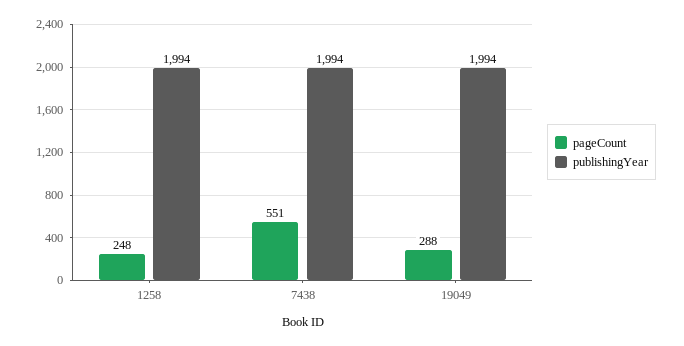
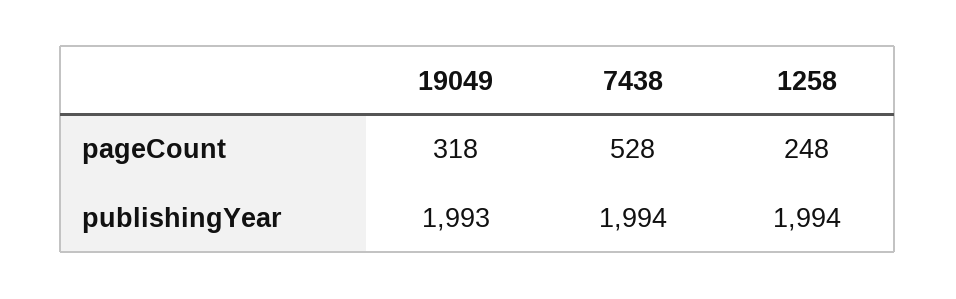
  {
    "pageCount": {
      "1258": 248,
-     "7438": 551,
+     "7438": 528,
-     "19049": 288
+     "19049": 318
    },
    "publishingYear": {
      "1258": 1994,
      "7438": 1994,
-     "19049": 1994
+     "19049": 1993
    }
  }

